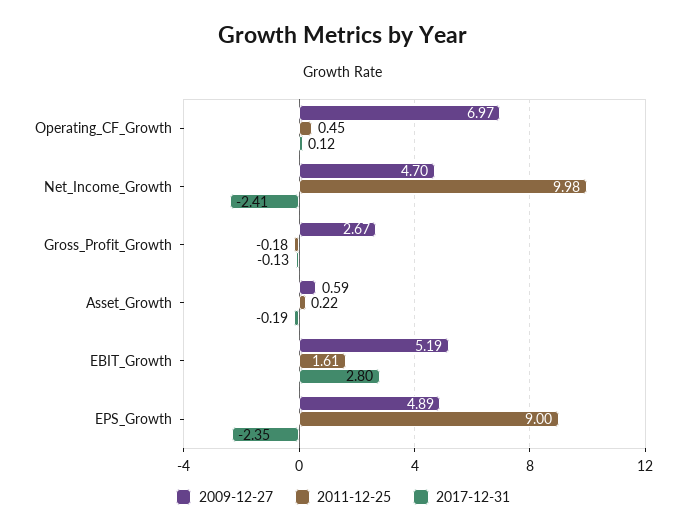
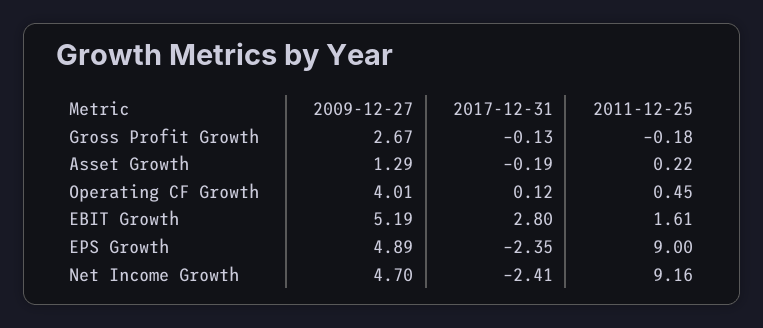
  {
    "2009-12-27": {
-     "Operating_CF_Growth": 6.97,
+     "Operating_CF_Growth": 4.01,
      "Net_Income_Growth": 4.7,
      "Gross_Profit_Growth": 2.67,
-     "Asset_Growth": 0.59,
+     "Asset_Growth": 1.29,
      "EBIT_Growth": 5.19,
      "EPS_Growth": 4.89
    },
    "2011-12-25": {
      "Operating_CF_Growth": 0.45,
-     "Net_Income_Growth": 9.98,
+     "Net_Income_Growth": 9.16,
      "Gross_Profit_Growth": -0.18,
      "Asset_Growth": 0.22,
      "EBIT_Growth": 1.61,
      "EPS_Growth": 9
    },
    "2017-12-31": {
      "Operating_CF_Growth": 0.12,
      "Net_Income_Growth": -2.41,
      "Gross_Profit_Growth": -0.13,
      "Asset_Growth": -0.19,
      "EBIT_Growth": 2.8,
      "EPS_Growth": -2.35
    }
  }

